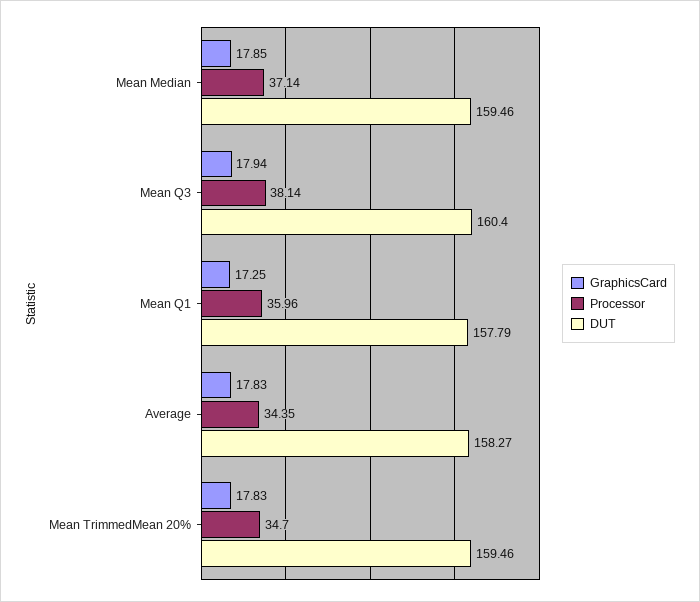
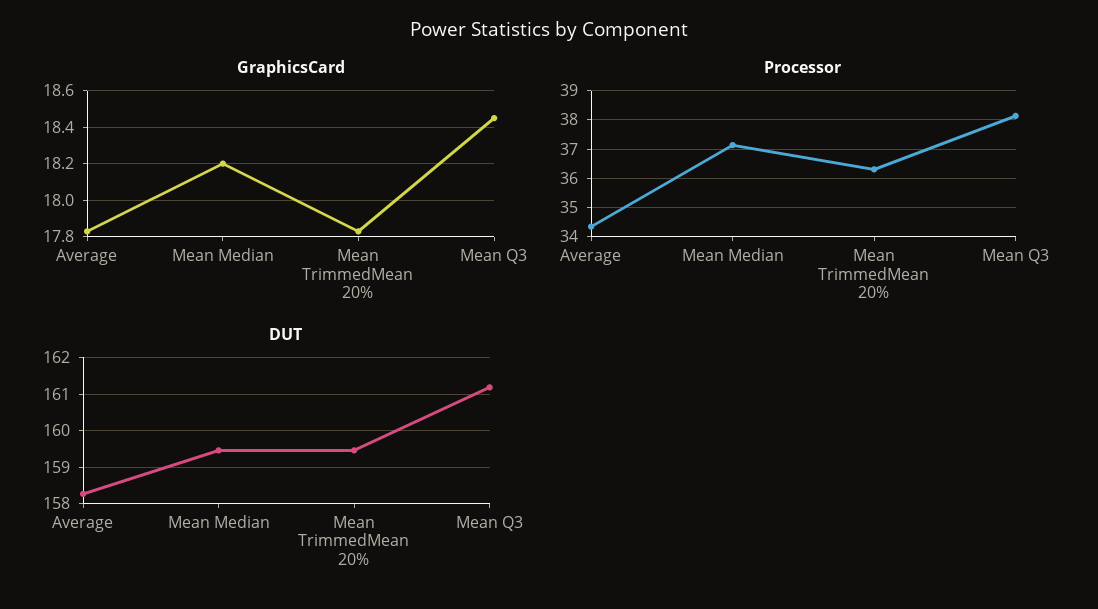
  {
    "GraphicsCard": {
-     "Mean Median": 17.85,
+     "Mean Median": 18.2,
-     "Mean Q3": 17.94,
+     "Mean Q3": 18.45,
-     "Mean Q1": 17.25,
      "Average": 17.83,
      "Mean TrimmedMean 20%": 17.83
    },
    "Processor": {
      "Mean Median": 37.14,
      "Mean Q3": 38.14,
-     "Mean Q1": 35.96,
      "Average": 34.35,
-     "Mean TrimmedMean 20%": 34.7
+     "Mean TrimmedMean 20%": 36.25
    },
    "DUT": {
      "Mean Median": 159.46,
-     "Mean Q3": 160.4,
+     "Mean Q3": 161.2,
-     "Mean Q1": 157.79,
      "Average": 158.27,
      "Mean TrimmedMean 20%": 159.46
    }
  }

